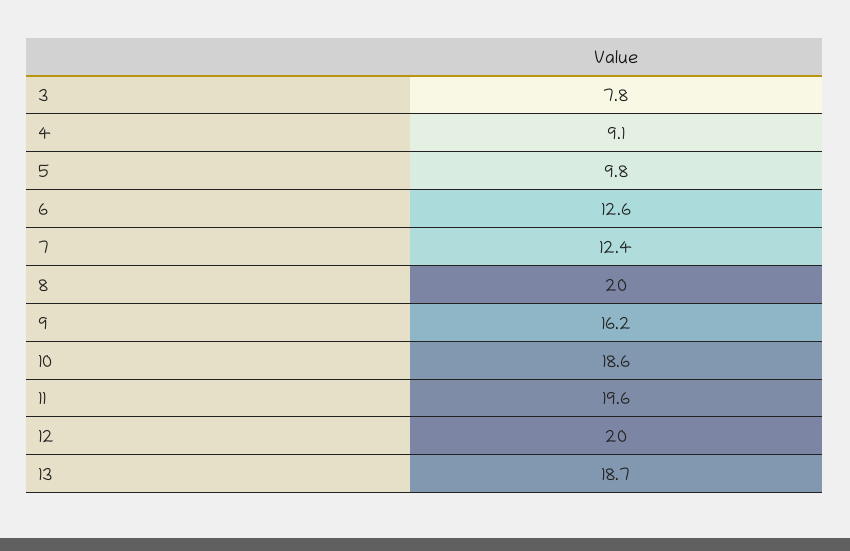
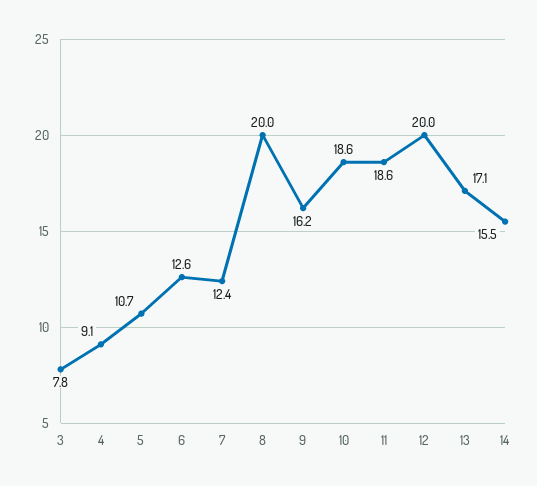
  {
    "3": 7.8,
    "4": 9.1,
-   "5": 9.8,
+   "5": 10.7,
    "6": 12.6,
    "7": 12.4,
    "8": 20,
    "9": 16.2,
    "10": 18.6,
-   "11": 19.6,
+   "11": 18.6,
    "12": 20,
-   "13": 18.7
+   "13": 17.1,
+   "14": 15.5
  }

